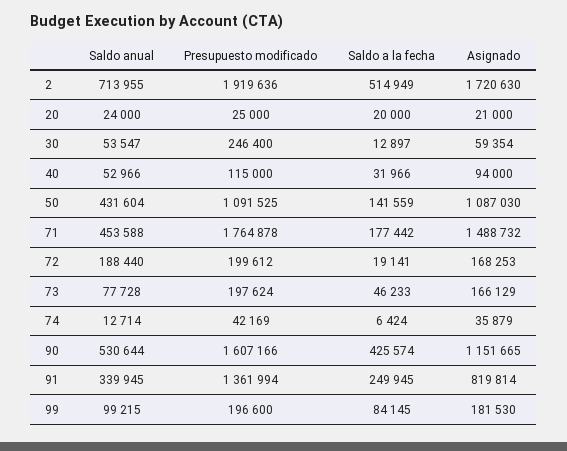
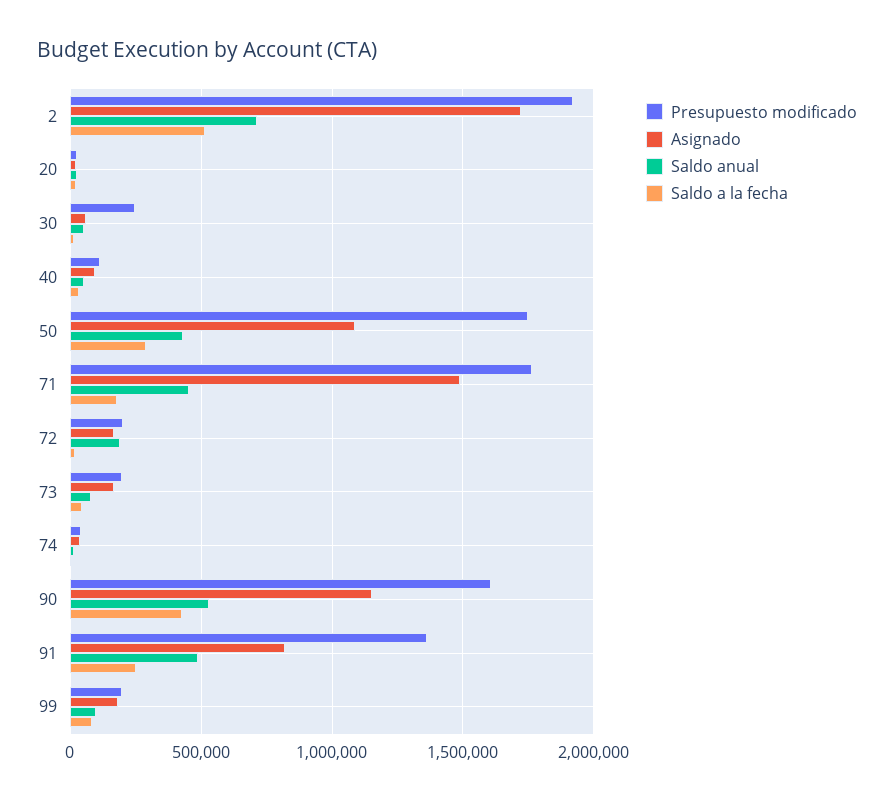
  {
    "Saldo anual": {
      "2": 713955,
      "20": 24000,
      "30": 53547,
      "40": 52966,
      "50": 431604,
      "71": 453588,
      "72": 188440,
      "73": 77728,
      "74": 12714,
      "90": 530644,
-     "91": 339945,
+     "91": 500000,
      "99": 99215
    },
    "Presupuesto modificado": {
      "2": 1919636,
      "20": 25000,
      "30": 246400,
      "40": 115000,
-     "50": 1091525,
+     "50": 1750000,
      "71": 1764878,
      "72": 199612,
      "73": 197624,
      "74": 42169,
      "90": 1607166,
      "91": 1361994,
      "99": 196600
    },
    "Saldo a la fecha": {
      "2": 514949,
      "20": 20000,
      "30": 12897,
      "40": 31966,
-     "50": 141559,
+     "50": 300000,
      "71": 177442,
      "72": 19141,
      "73": 46233,
      "74": 6424,
      "90": 425574,
      "91": 249945,
      "99": 84145
    },
    "Asignado": {
      "2": 1720630,
      "20": 21000,
      "30": 59354,
      "40": 94000,
      "50": 1087030,
      "71": 1488732,
      "72": 168253,
      "73": 166129,
      "74": 35879,
      "90": 1151665,
      "91": 819814,
      "99": 181530
    }
  }

